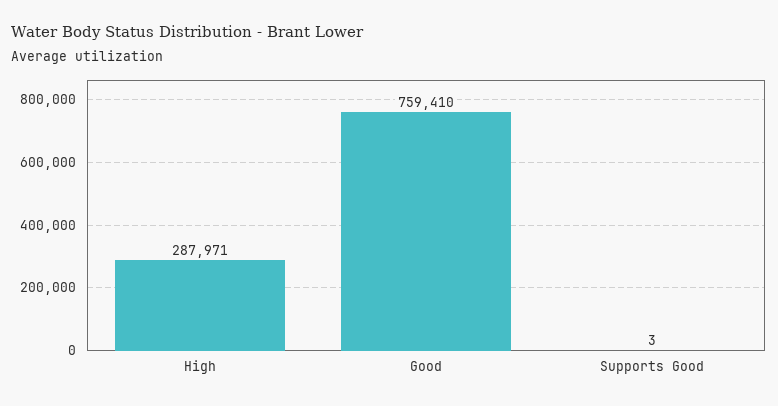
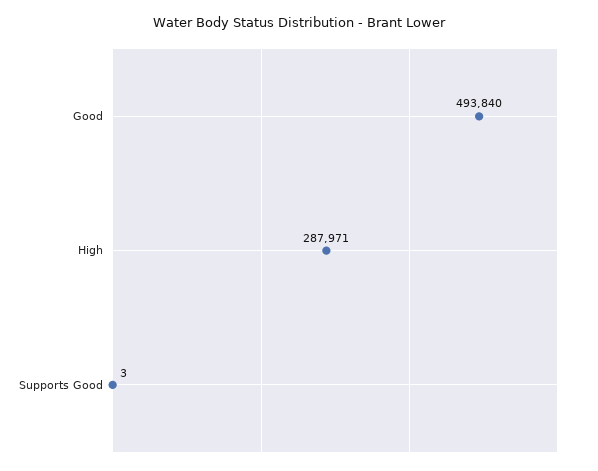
  {
    "High": 287971,
-   "Good": 759410,
+   "Good": 493840,
    "Supports Good": 3
  }

